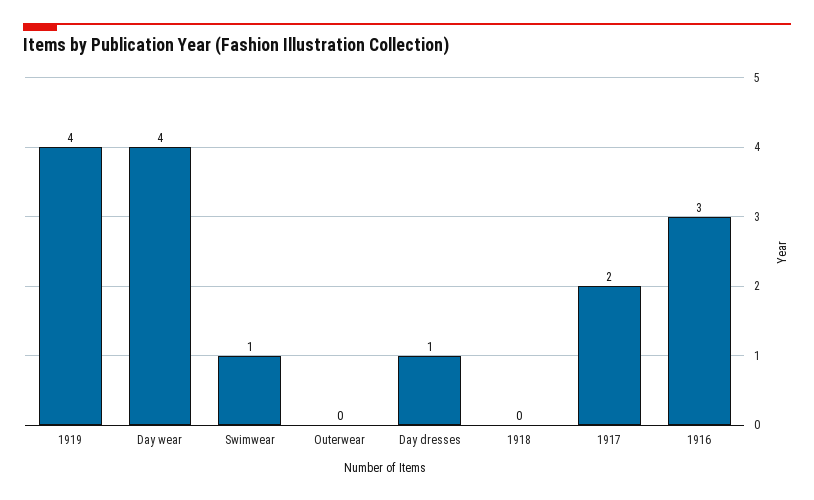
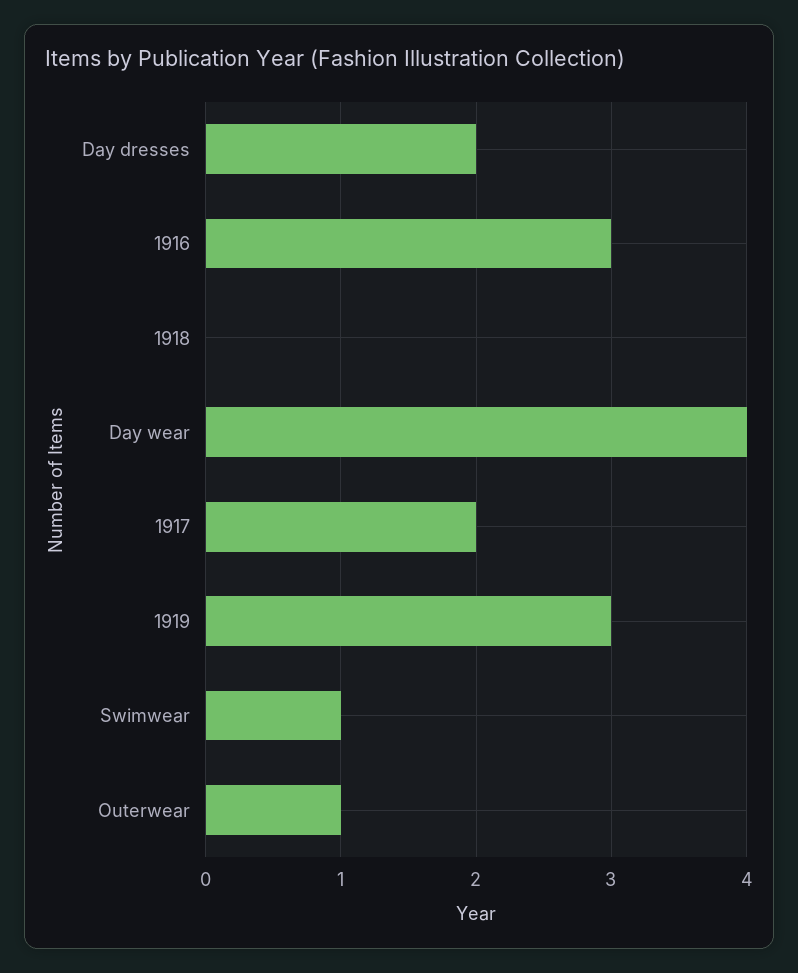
  {
-   "1919": 4,
+   "1919": 3,
    "Day wear": 4,
    "Swimwear": 1,
-   "Outerwear": 0,
+   "Outerwear": 1,
-   "Day dresses": 1,
+   "Day dresses": 2,
    "1918": 0,
    "1917": 2,
    "1916": 3
  }

